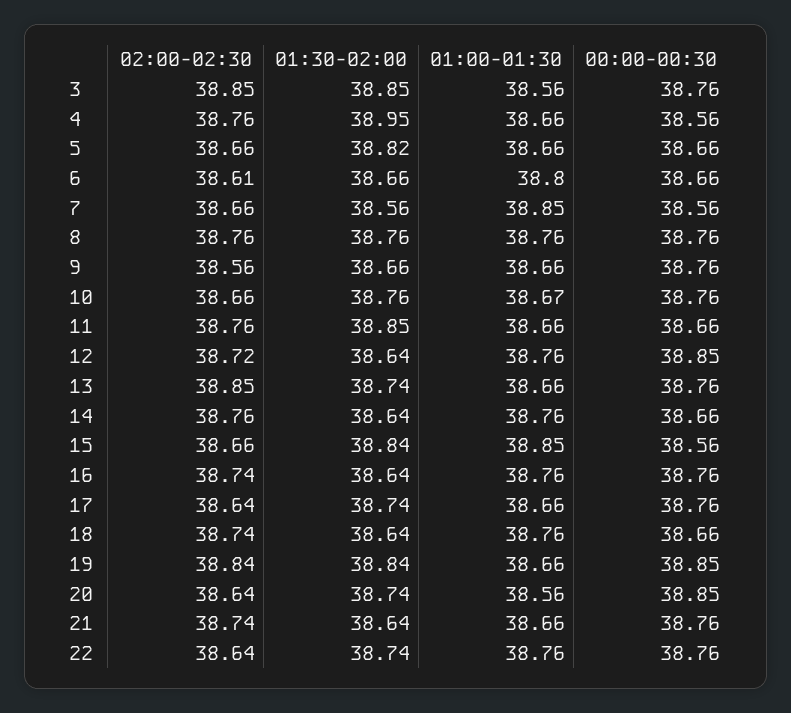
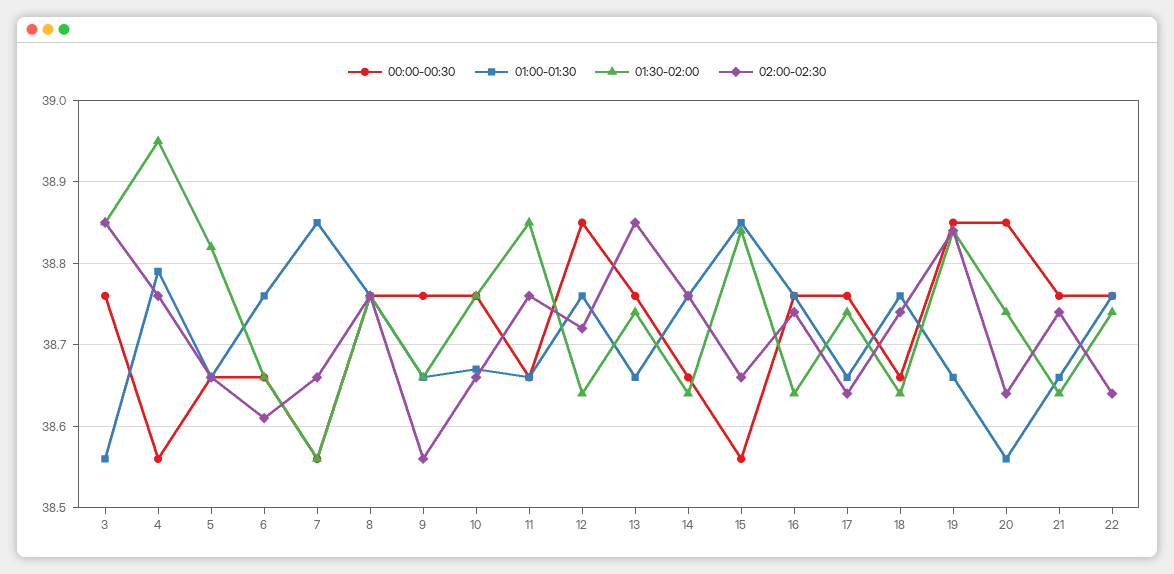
  {
    "02:00-02:30": {
      "3": 38.85,
      "4": 38.76,
      "5": 38.66,
      "6": 38.61,
      "7": 38.66,
      "8": 38.76,
      "9": 38.56,
      "10": 38.66,
      "11": 38.76,
      "12": 38.72,
      "13": 38.85,
      "14": 38.76,
      "15": 38.66,
      "16": 38.74,
      "17": 38.64,
      "18": 38.74,
      "19": 38.84,
      "20": 38.64,
      "21": 38.74,
      "22": 38.64
    },
    "01:30-02:00": {
      "3": 38.85,
      "4": 38.95,
      "5": 38.82,
      "6": 38.66,
      "7": 38.56,
      "8": 38.76,
      "9": 38.66,
      "10": 38.76,
      "11": 38.85,
      "12": 38.64,
      "13": 38.74,
      "14": 38.64,
      "15": 38.84,
      "16": 38.64,
      "17": 38.74,
      "18": 38.64,
      "19": 38.84,
      "20": 38.74,
      "21": 38.64,
      "22": 38.74
    },
    "01:00-01:30": {
      "3": 38.56,
-     "4": 38.66,
+     "4": 38.79,
      "5": 38.66,
-     "6": 38.8,
+     "6": 38.76,
      "7": 38.85,
      "8": 38.76,
      "9": 38.66,
      "10": 38.67,
      "11": 38.66,
      "12": 38.76,
      "13": 38.66,
      "14": 38.76,
      "15": 38.85,
      "16": 38.76,
      "17": 38.66,
      "18": 38.76,
      "19": 38.66,
      "20": 38.56,
      "21": 38.66,
      "22": 38.76
    },
    "00:00-00:30": {
      "3": 38.76,
      "4": 38.56,
      "5": 38.66,
      "6": 38.66,
      "7": 38.56,
      "8": 38.76,
      "9": 38.76,
      "10": 38.76,
      "11": 38.66,
      "12": 38.85,
      "13": 38.76,
      "14": 38.66,
      "15": 38.56,
      "16": 38.76,
      "17": 38.76,
      "18": 38.66,
      "19": 38.85,
      "20": 38.85,
      "21": 38.76,
      "22": 38.76
    }
  }

